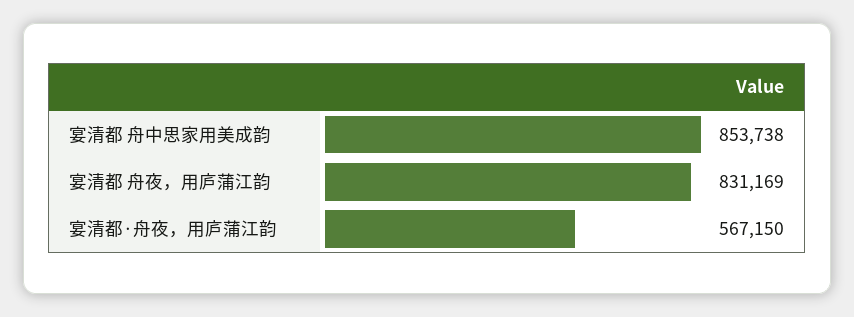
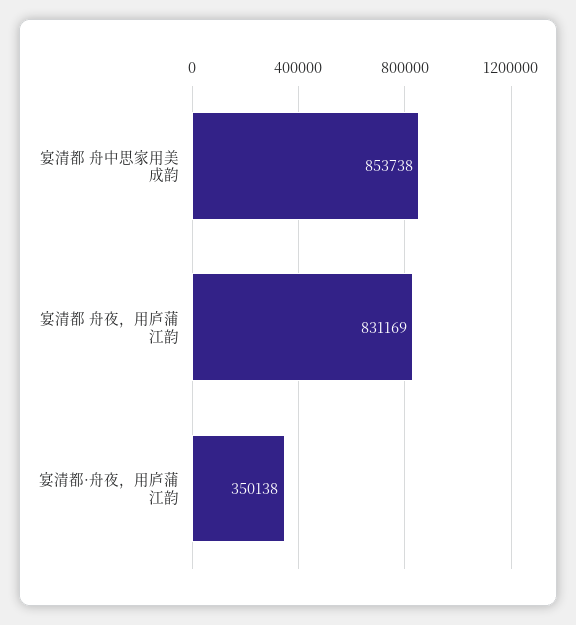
  {
    "宴清都 舟中思家用美成韵": 853738,
    "宴清都 舟夜，用庐蒲江韵": 831169,
-   "宴清都·舟夜，用庐蒲江韵": 567150
+   "宴清都·舟夜，用庐蒲江韵": 350138
  }

